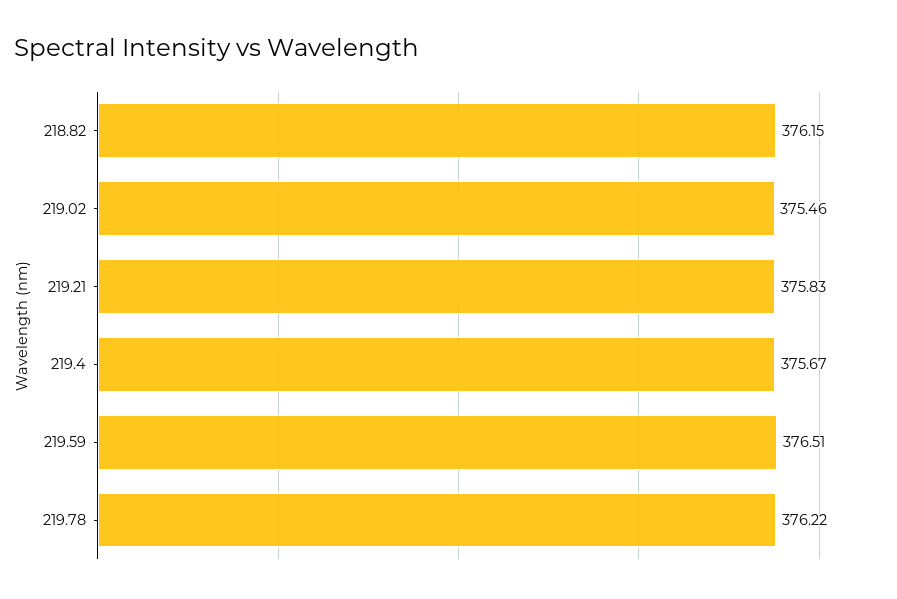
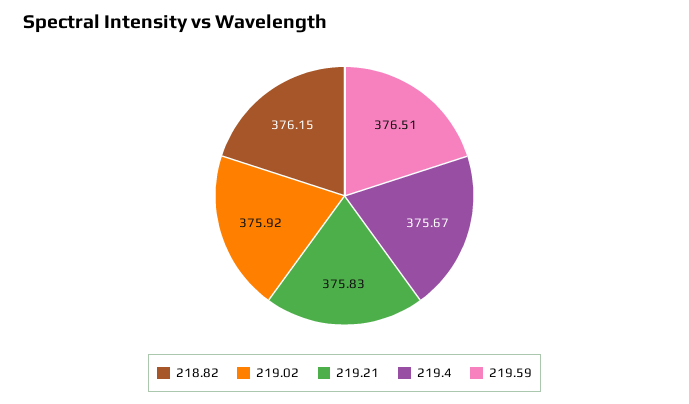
  {
    "218.82": 376.15,
-   "219.02": 375.46,
+   "219.02": 375.92,
    "219.21": 375.83,
    "219.4": 375.67,
-   "219.59": 376.51,
+   "219.59": 376.51
-   "219.78": 376.22
  }

